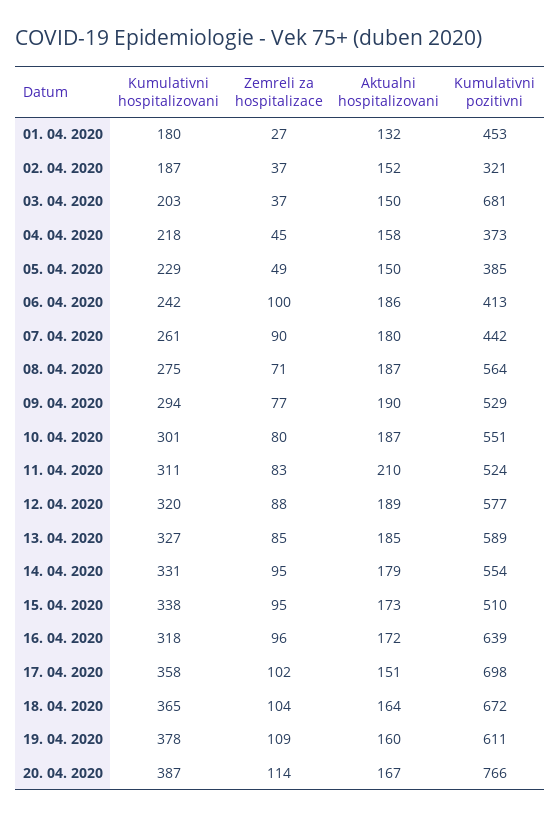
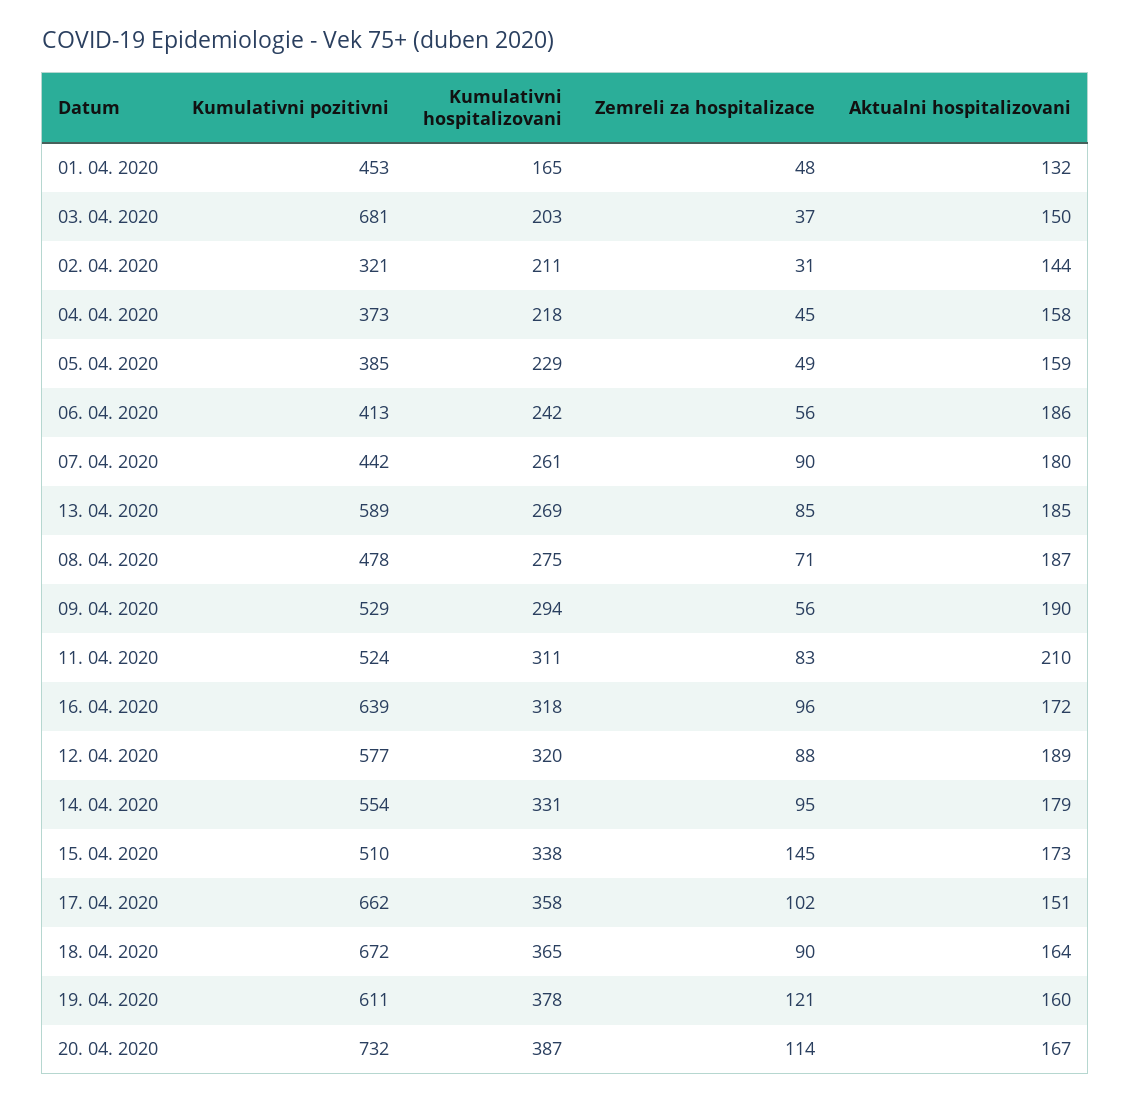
  {
    "Kumulativni hospitalizovani": {
-     "01. 04. 2020": 180,
+     "01. 04. 2020": 165,
-     "02. 04. 2020": 187,
+     "02. 04. 2020": 211,
      "03. 04. 2020": 203,
      "04. 04. 2020": 218,
      "05. 04. 2020": 229,
      "06. 04. 2020": 242,
      "07. 04. 2020": 261,
      "08. 04. 2020": 275,
      "09. 04. 2020": 294,
-     "10. 04. 2020": 301,
      "11. 04. 2020": 311,
      "12. 04. 2020": 320,
-     "13. 04. 2020": 327,
+     "13. 04. 2020": 269,
      "14. 04. 2020": 331,
      "15. 04. 2020": 338,
      "16. 04. 2020": 318,
      "17. 04. 2020": 358,
      "18. 04. 2020": 365,
      "19. 04. 2020": 378,
      "20. 04. 2020": 387
    },
    "Zemreli za hospitalizace": {
-     "01. 04. 2020": 27,
+     "01. 04. 2020": 48,
-     "02. 04. 2020": 37,
+     "02. 04. 2020": 31,
      "03. 04. 2020": 37,
      "04. 04. 2020": 45,
      "05. 04. 2020": 49,
-     "06. 04. 2020": 100,
+     "06. 04. 2020": 56,
      "07. 04. 2020": 90,
      "08. 04. 2020": 71,
-     "09. 04. 2020": 77,
+     "09. 04. 2020": 56,
-     "10. 04. 2020": 80,
      "11. 04. 2020": 83,
      "12. 04. 2020": 88,
      "13. 04. 2020": 85,
      "14. 04. 2020": 95,
-     "15. 04. 2020": 95,
+     "15. 04. 2020": 145,
      "16. 04. 2020": 96,
      "17. 04. 2020": 102,
-     "18. 04. 2020": 104,
+     "18. 04. 2020": 90,
-     "19. 04. 2020": 109,
+     "19. 04. 2020": 121,
      "20. 04. 2020": 114
    },
    "Aktualni hospitalizovani": {
      "01. 04. 2020": 132,
-     "02. 04. 2020": 152,
+     "02. 04. 2020": 144,
      "03. 04. 2020": 150,
      "04. 04. 2020": 158,
-     "05. 04. 2020": 150,
+     "05. 04. 2020": 159,
      "06. 04. 2020": 186,
      "07. 04. 2020": 180,
      "08. 04. 2020": 187,
      "09. 04. 2020": 190,
-     "10. 04. 2020": 187,
      "11. 04. 2020": 210,
      "12. 04. 2020": 189,
      "13. 04. 2020": 185,
      "14. 04. 2020": 179,
      "15. 04. 2020": 173,
      "16. 04. 2020": 172,
      "17. 04. 2020": 151,
      "18. 04. 2020": 164,
      "19. 04. 2020": 160,
      "20. 04. 2020": 167
    },
    "Kumulativni pozitivni": {
      "01. 04. 2020": 453,
      "02. 04. 2020": 321,
      "03. 04. 2020": 681,
      "04. 04. 2020": 373,
      "05. 04. 2020": 385,
      "06. 04. 2020": 413,
      "07. 04. 2020": 442,
-     "08. 04. 2020": 564,
+     "08. 04. 2020": 478,
      "09. 04. 2020": 529,
-     "10. 04. 2020": 551,
      "11. 04. 2020": 524,
      "12. 04. 2020": 577,
      "13. 04. 2020": 589,
      "14. 04. 2020": 554,
      "15. 04. 2020": 510,
      "16. 04. 2020": 639,
-     "17. 04. 2020": 698,
+     "17. 04. 2020": 662,
      "18. 04. 2020": 672,
      "19. 04. 2020": 611,
-     "20. 04. 2020": 766
+     "20. 04. 2020": 732
    }
  }

